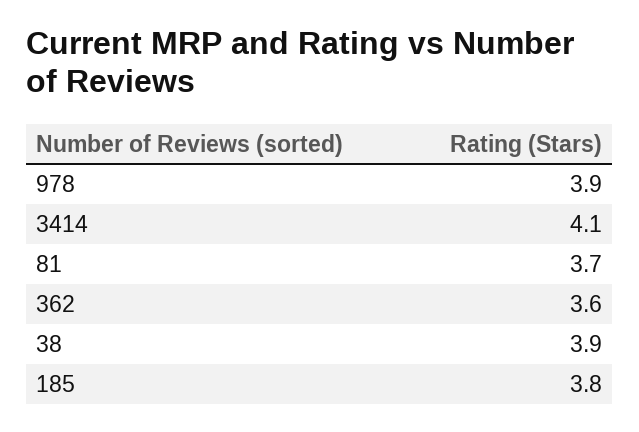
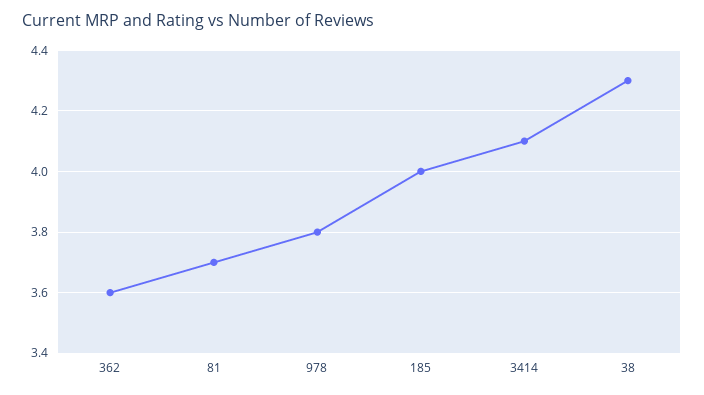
  {
-   "978": 3.9,
+   "978": 3.8,
    "3414": 4.1,
    "81": 3.7,
    "362": 3.6,
-   "38": 3.9,
+   "38": 4.3,
-   "185": 3.8
+   "185": 4
  }

